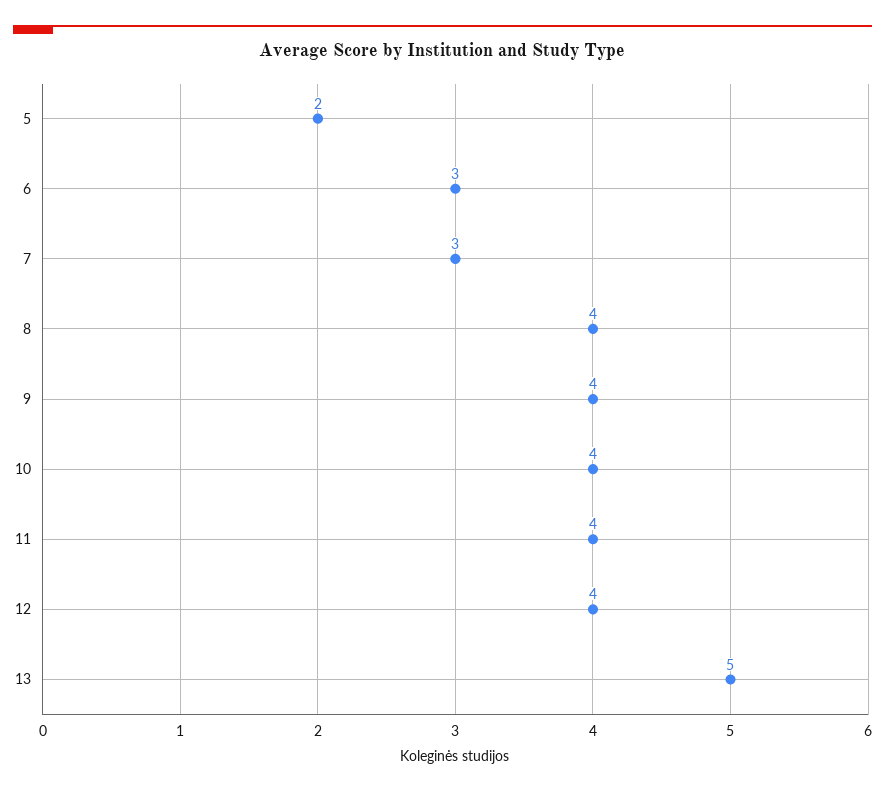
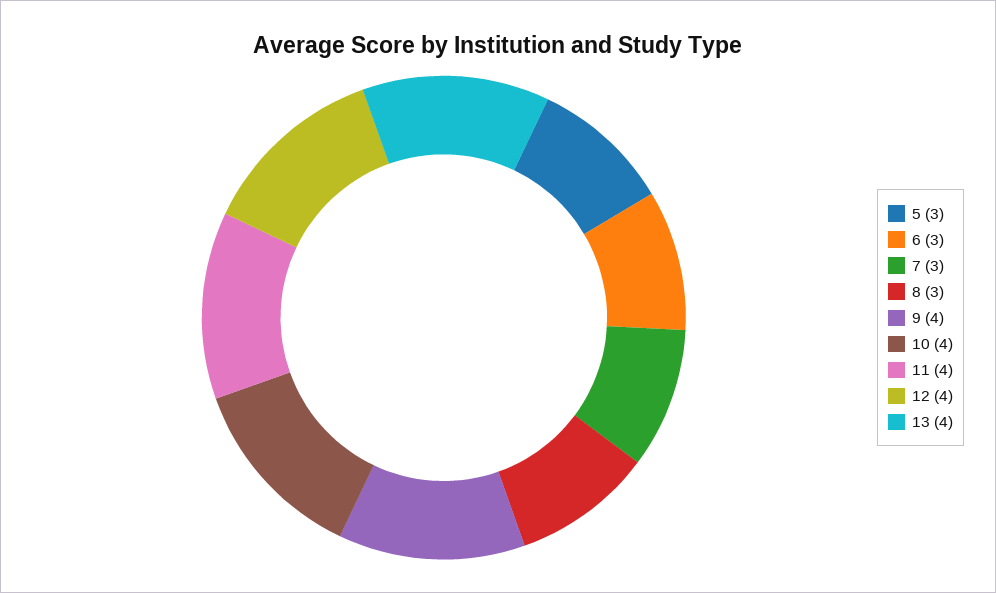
  {
-   "5": 2,
+   "5": 3,
    "6": 3,
    "7": 3,
-   "8": 4,
+   "8": 3,
    "9": 4,
    "10": 4,
    "11": 4,
    "12": 4,
-   "13": 5
+   "13": 4
  }

